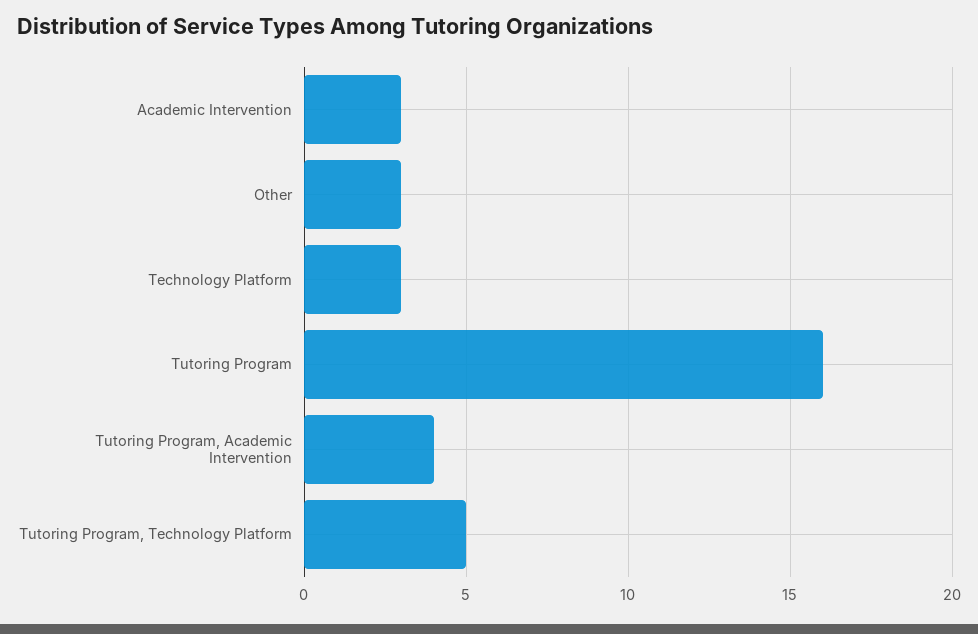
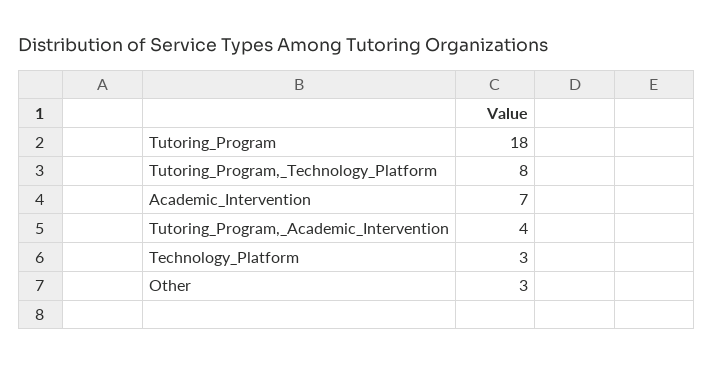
  {
-   "Academic Intervention": 3,
+   "Academic Intervention": 7,
    "Other": 3,
    "Technology Platform": 3,
-   "Tutoring Program": 16,
+   "Tutoring Program": 18,
    "Tutoring Program, Academic Intervention": 4,
-   "Tutoring Program, Technology Platform": 5
+   "Tutoring Program, Technology Platform": 8
  }

